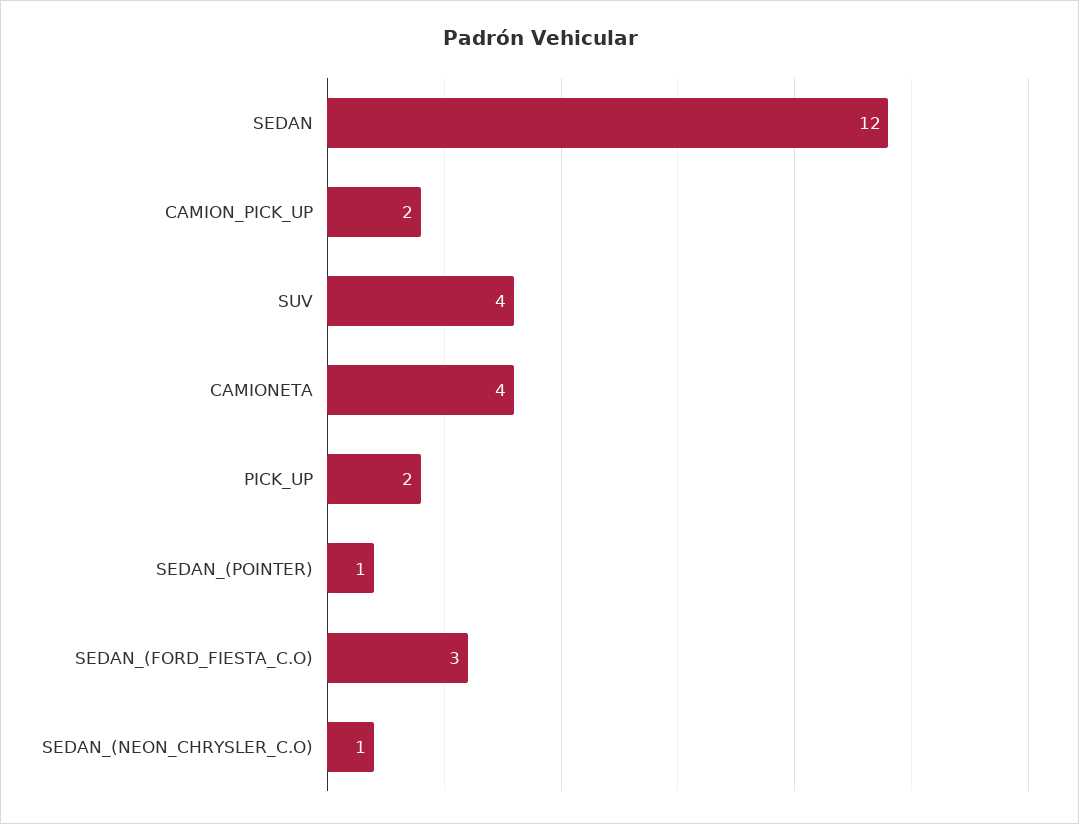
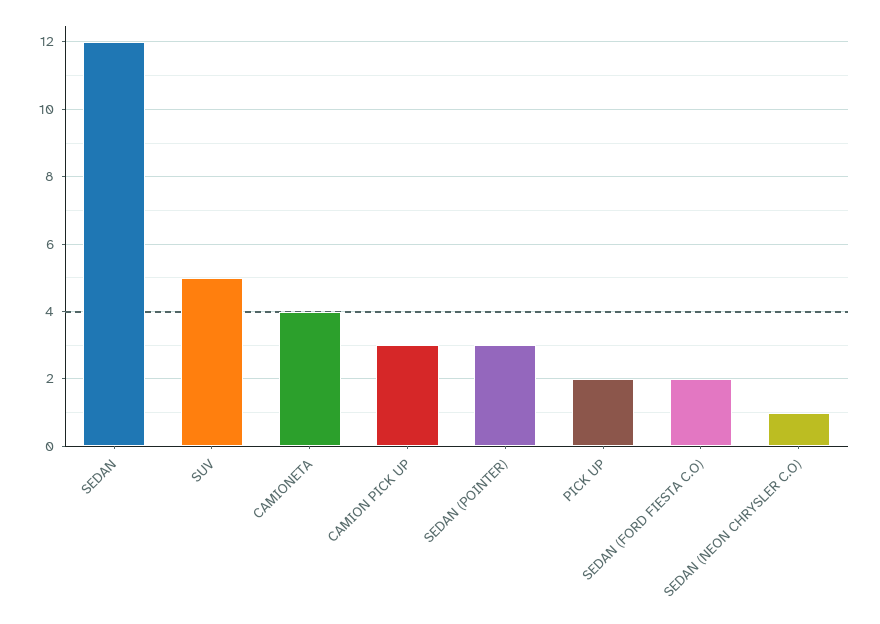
  {
    "SEDAN": 12,
-   "CAMION_PICK_UP": 2,
+   "CAMION_PICK_UP": 3,
-   "SUV": 4,
+   "SUV": 5,
    "CAMIONETA": 4,
    "PICK_UP": 2,
-   "SEDAN_(POINTER)": 1,
+   "SEDAN_(POINTER)": 3,
-   "SEDAN_(FORD_FIESTA_C.O)": 3,
+   "SEDAN_(FORD_FIESTA_C.O)": 2,
    "SEDAN_(NEON_CHRYSLER_C.O)": 1
  }

